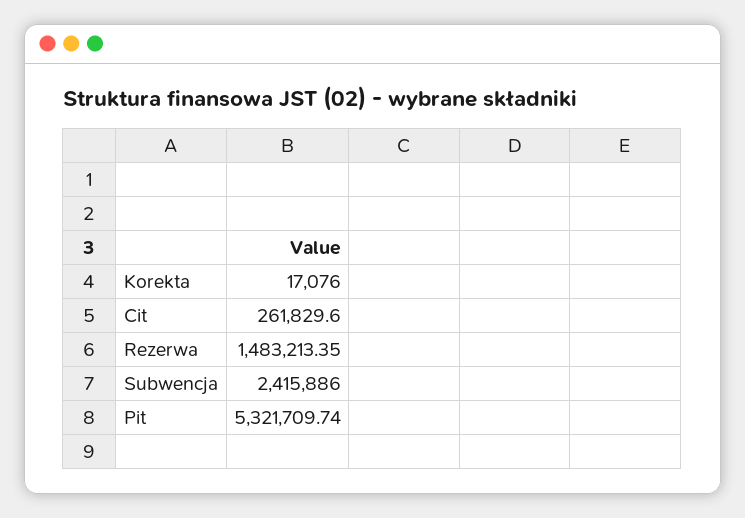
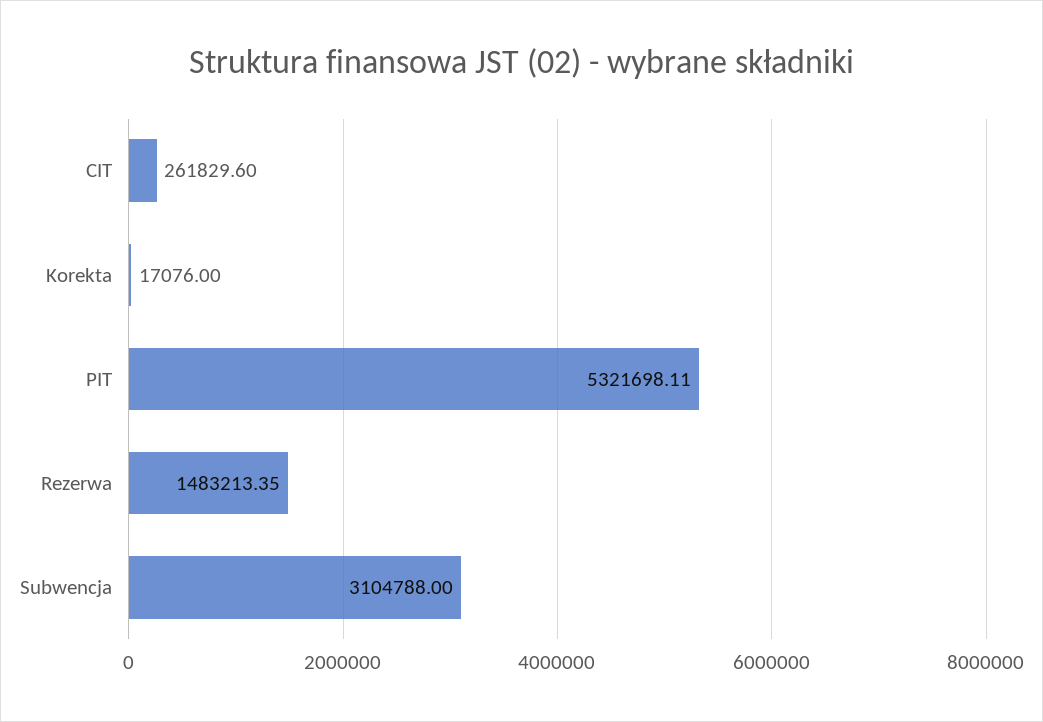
  {
    "Korekta": 17076,
    "Cit": 261829.6,
    "Rezerwa": 1483213.35,
-   "Subwencja": 2415886,
+   "Subwencja": 3104788,
-   "Pit": 5321709.74
+   "Pit": 5321698.11
  }

